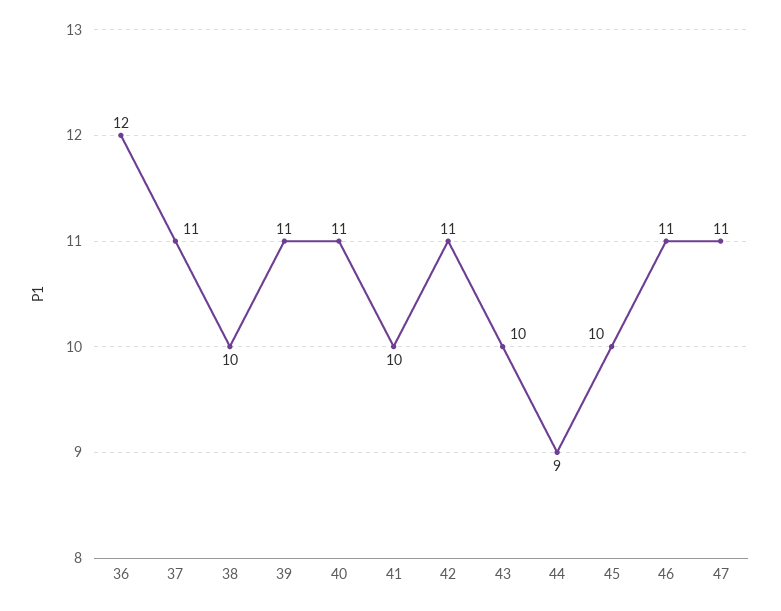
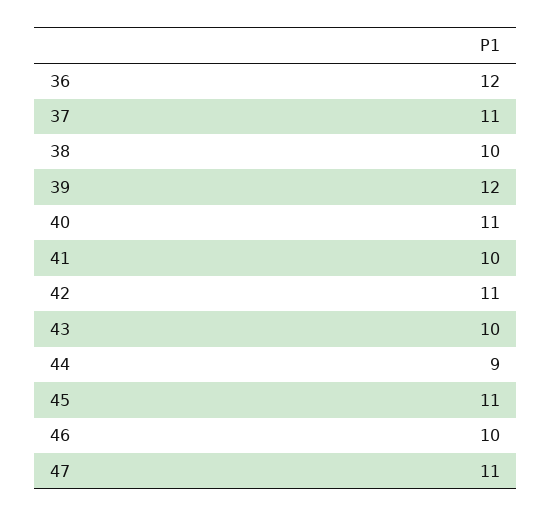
  {
    "36": 12,
    "37": 11,
    "38": 10,
-   "39": 11,
+   "39": 12,
    "40": 11,
    "41": 10,
    "42": 11,
    "43": 10,
    "44": 9,
-   "45": 10,
+   "45": 11,
-   "46": 11,
+   "46": 10,
    "47": 11
  }

